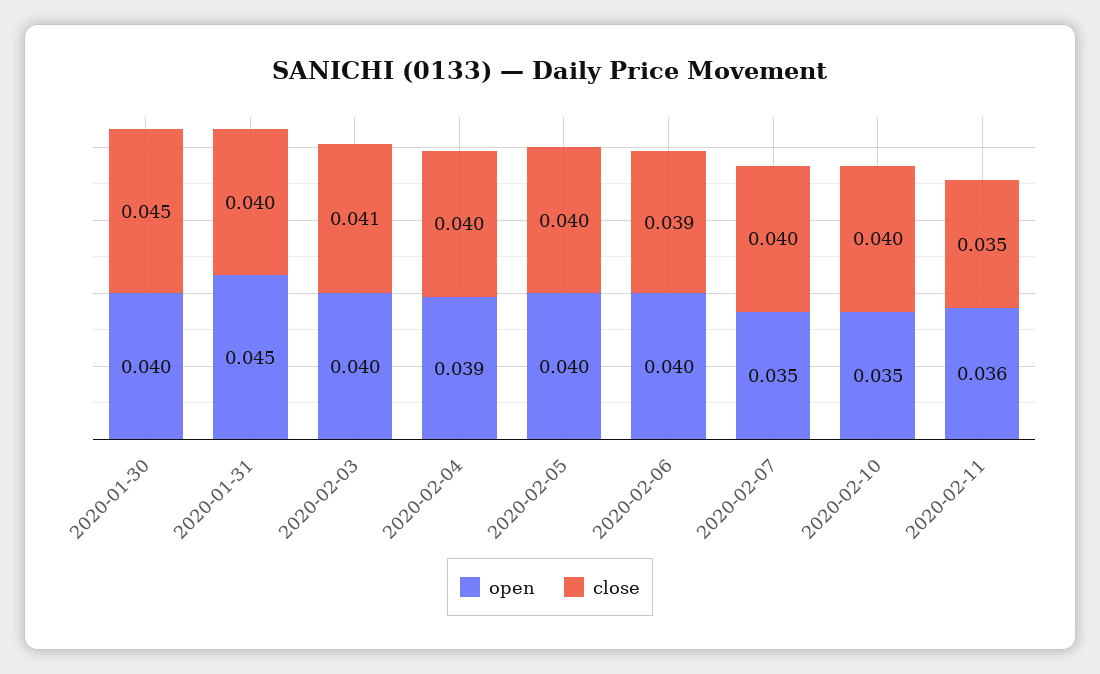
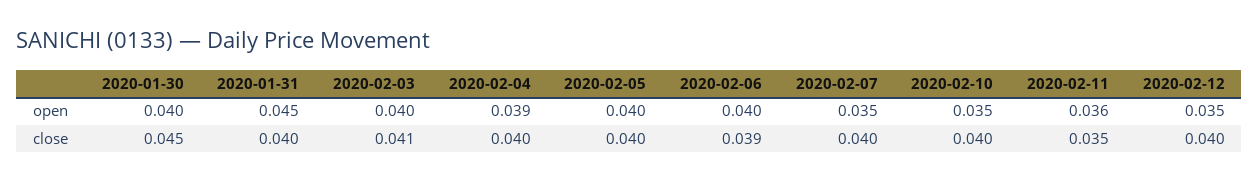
  {
    "open": {
      "2020-01-30": 0.04,
      "2020-01-31": 0.045,
      "2020-02-03": 0.04,
      "2020-02-04": 0.039,
      "2020-02-05": 0.04,
      "2020-02-06": 0.04,
      "2020-02-07": 0.035,
      "2020-02-10": 0.035,
-     "2020-02-11": 0.036
+     "2020-02-11": 0.036,
+     "2020-02-12": 0.035
    },
    "close": {
      "2020-01-30": 0.045,
      "2020-01-31": 0.04,
      "2020-02-03": 0.041,
      "2020-02-04": 0.04,
      "2020-02-05": 0.04,
      "2020-02-06": 0.039,
      "2020-02-07": 0.04,
      "2020-02-10": 0.04,
-     "2020-02-11": 0.035
+     "2020-02-11": 0.035,
+     "2020-02-12": 0.04
    }
  }

